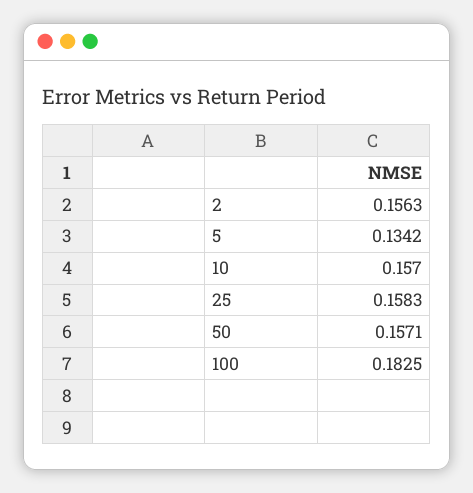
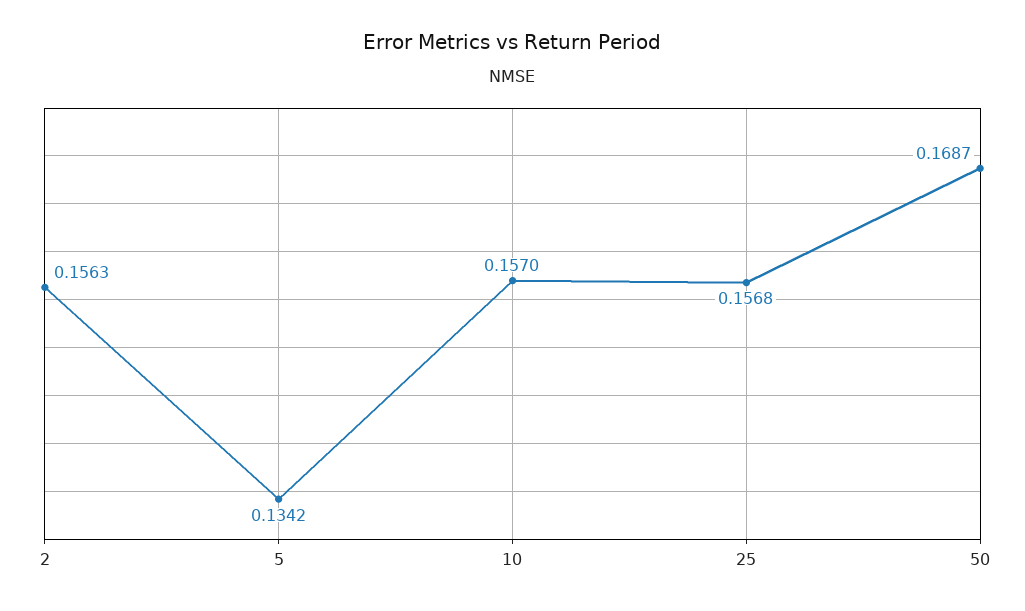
  {
    "2": 0.1563,
    "5": 0.1342,
    "10": 0.157,
-   "25": 0.1583,
+   "25": 0.1568,
-   "50": 0.1571,
+   "50": 0.1687
-   "100": 0.1825
  }

